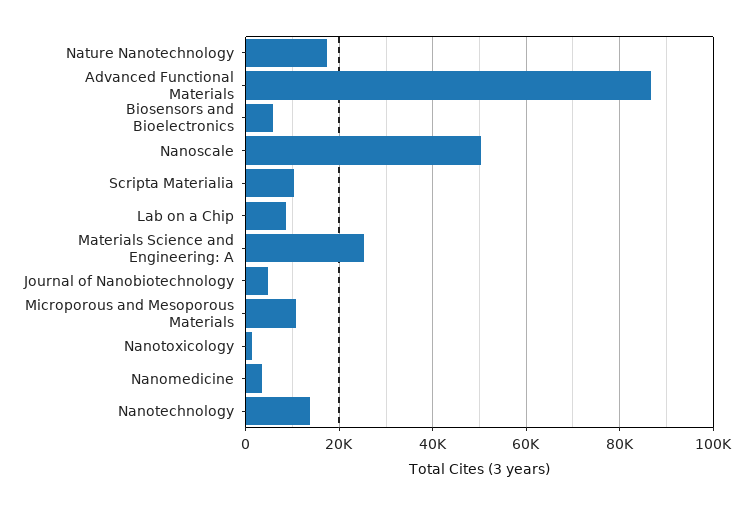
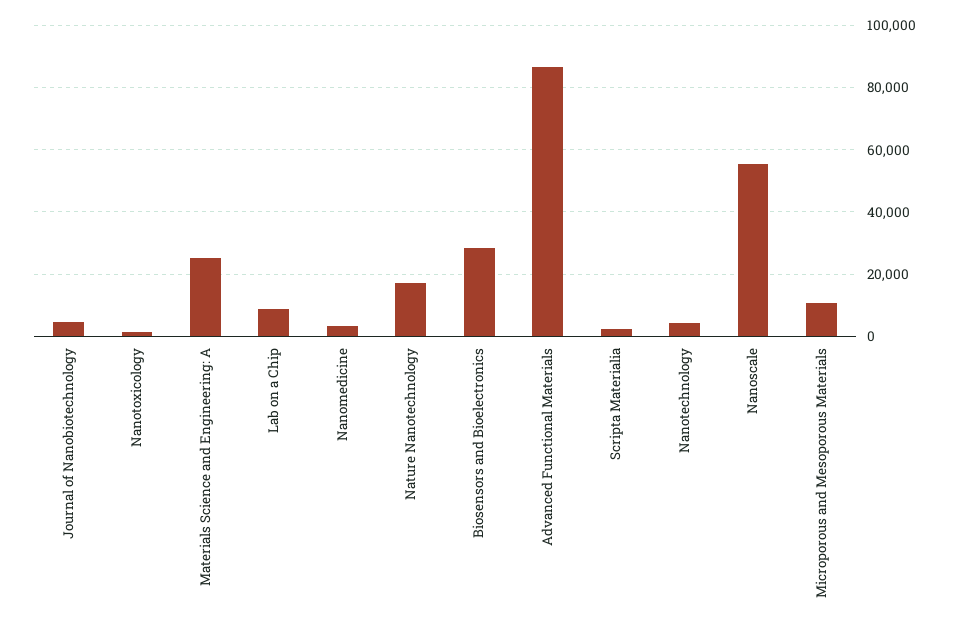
  {
    "Nature Nanotechnology": 18000,
    "Advanced Functional Materials": 86000,
-   "Biosensors and Bioelectronics": 6000,
+   "Biosensors and Bioelectronics": 28000,
-   "Nanoscale": 50000,
+   "Nanoscale": 56000,
-   "Scripta Materialia": 10000,
+   "Scripta Materialia": 2000,
    "Lab on a Chip": 8000,
    "Materials Science and Engineering: A": 26000,
    "Journal of Nanobiotechnology": 4000,
    "Microporous and Mesoporous Materials": 10000,
    "Nanotoxicology": 2000,
    "Nanomedicine": 4000,
-   "Nanotechnology": 14000
+   "Nanotechnology": 4000
  }

